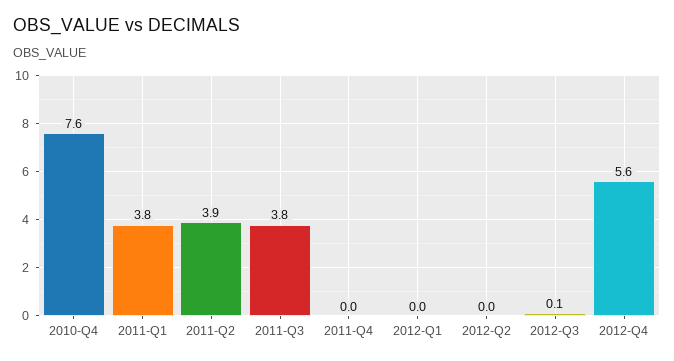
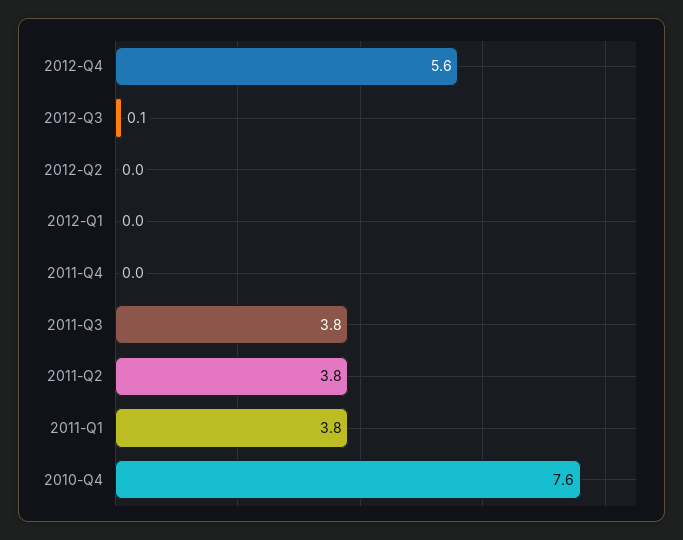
  {
    "2010-Q4": 7.6,
    "2011-Q1": 3.8,
-   "2011-Q2": 3.9,
+   "2011-Q2": 3.8,
    "2011-Q3": 3.8,
    "2011-Q4": 0,
    "2012-Q1": 0,
    "2012-Q2": 0,
    "2012-Q3": 0.1,
    "2012-Q4": 5.6
  }

